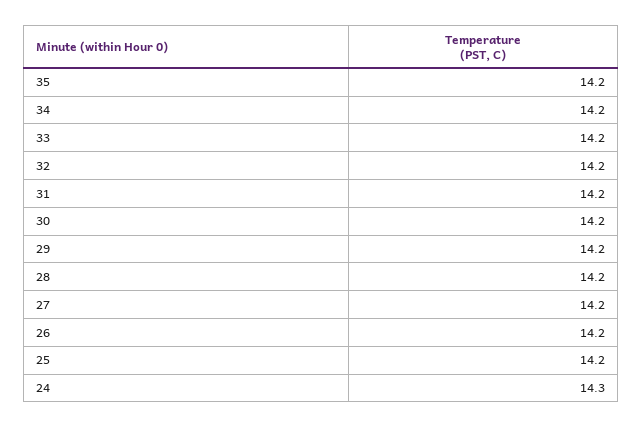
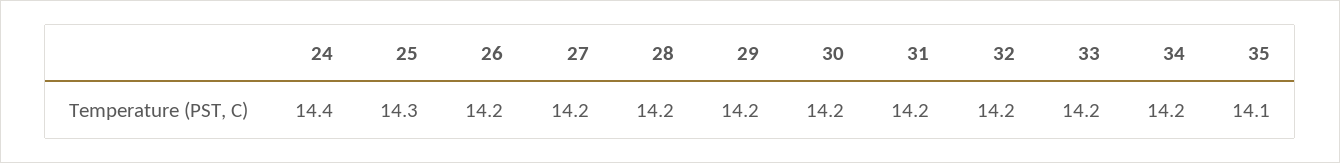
  {
-   "35": 14.2,
+   "35": 14.1,
    "34": 14.2,
    "33": 14.2,
    "32": 14.2,
    "31": 14.2,
    "30": 14.2,
    "29": 14.2,
    "28": 14.2,
    "27": 14.2,
    "26": 14.2,
-   "25": 14.2,
+   "25": 14.3,
-   "24": 14.3
+   "24": 14.4
  }

